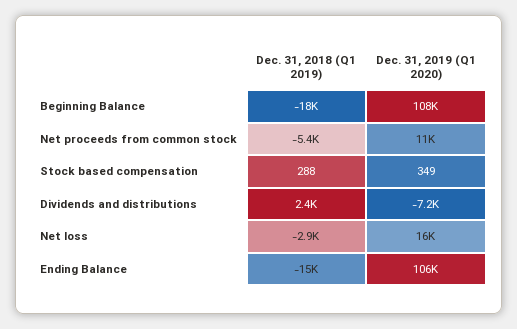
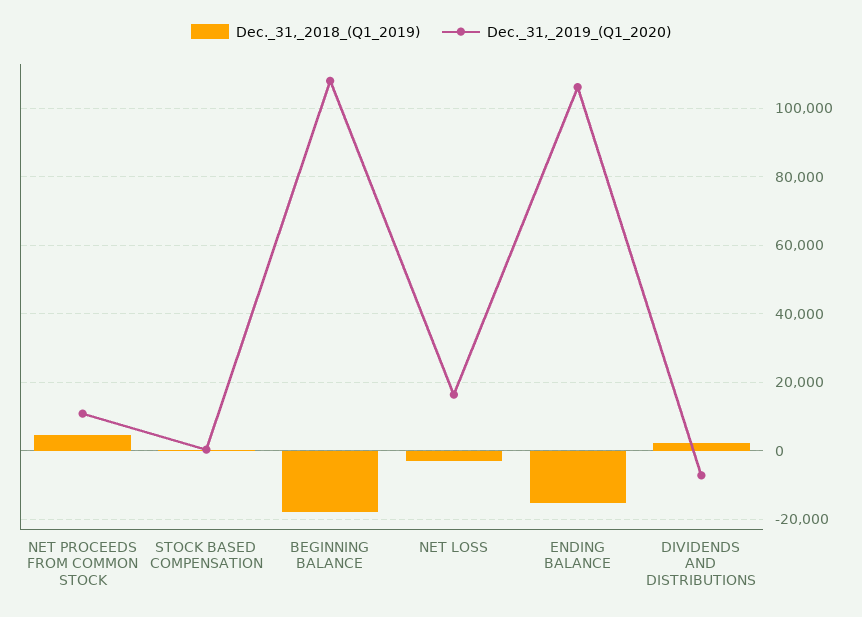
  {
    "Dec. 31, 2018 (Q1 2019)": {
      "Beginning Balance": -18000,
-     "Net proceeds from common stock": -5400,
+     "Net proceeds from common stock": 4000,
      "Stock based compensation": 288,
      "Dividends and distributions": 2400,
      "Net loss": -2900,
      "Ending Balance": -15000
    },
    "Dec. 31, 2019 (Q1 2020)": {
      "Beginning Balance": 108000,
      "Net proceeds from common stock": 11000,
      "Stock based compensation": 349,
      "Dividends and distributions": -7200,
      "Net loss": 16000,
      "Ending Balance": 106000
    }
  }

